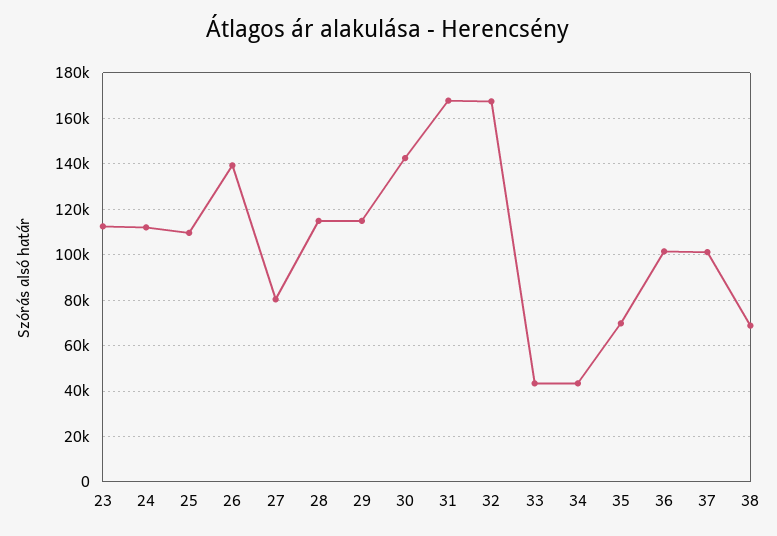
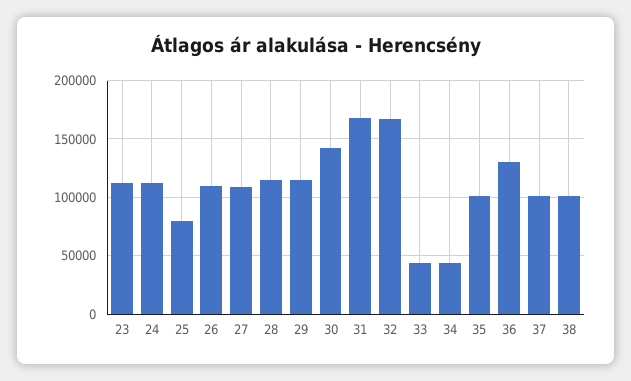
  {
    "23": 110000,
    "24": 110000,
-   "25": 110000,
+   "25": 80000,
-   "26": 140000,
+   "26": 110000,
-   "27": 80000,
+   "27": 110000,
    "28": 115000,
    "29": 115000,
    "30": 140000,
    "31": 170000,
    "32": 165000,
    "33": 45000,
    "34": 45000,
-   "35": 70000,
+   "35": 100000,
-   "36": 100000,
+   "36": 130000,
    "37": 100000,
-   "38": 70000
+   "38": 100000
  }

